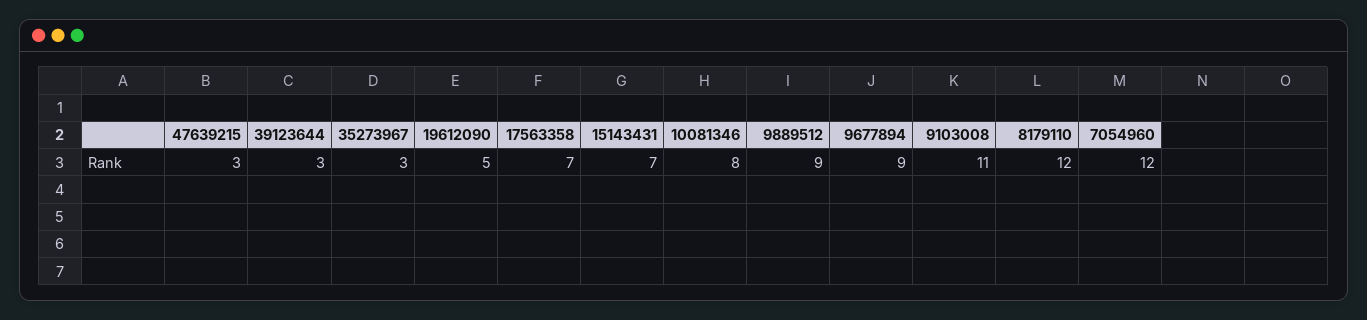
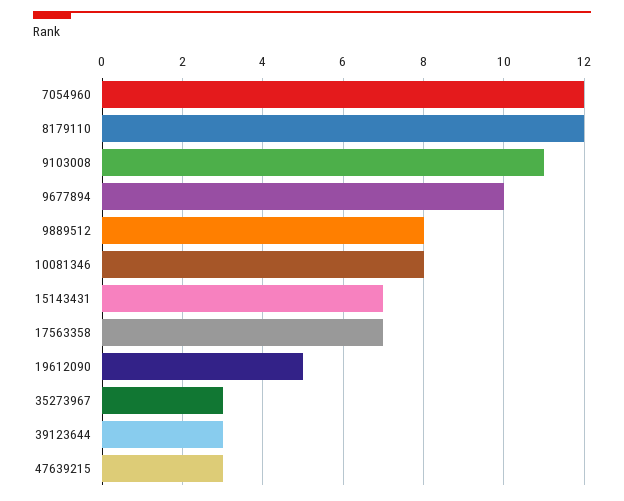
  {
    "47639215": 3,
    "39123644": 3,
    "35273967": 3,
    "19612090": 5,
    "17563358": 7,
    "15143431": 7,
    "10081346": 8,
-   "9889512": 9,
+   "9889512": 8,
-   "9677894": 9,
+   "9677894": 10,
    "9103008": 11,
    "8179110": 12,
    "7054960": 12
  }

